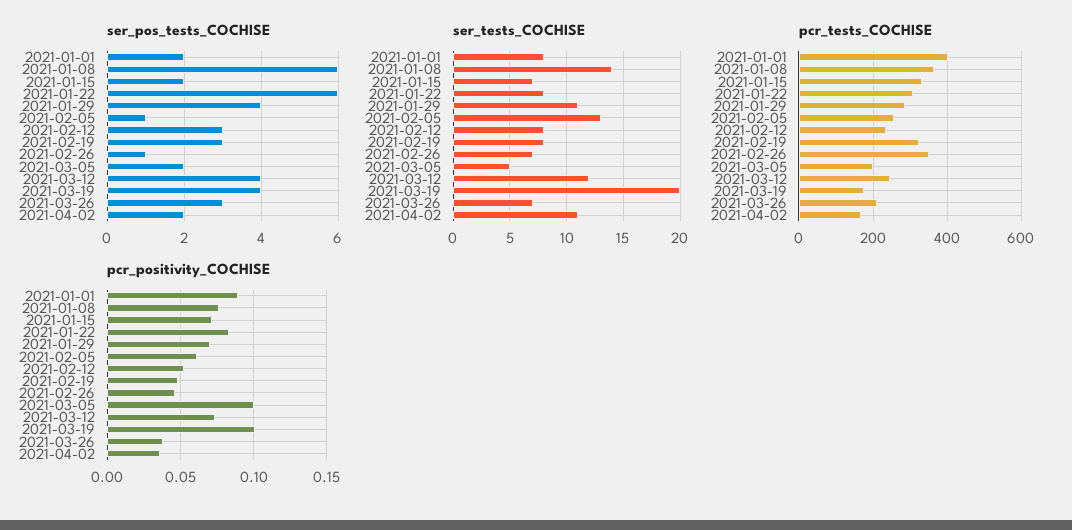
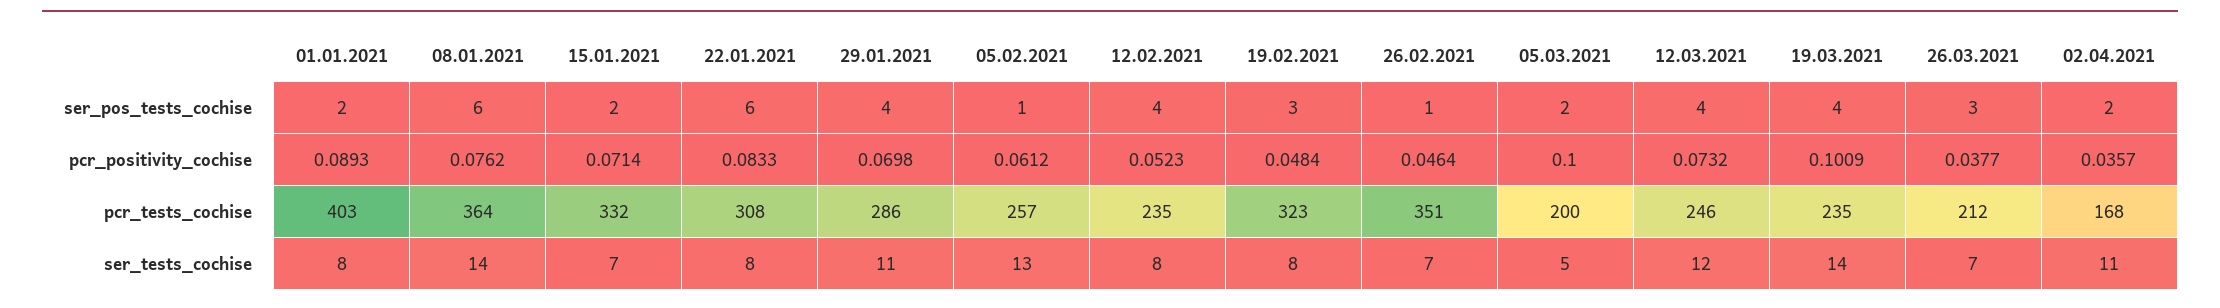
  {
    "ser_pos_tests_COCHISE": {
      "2021-01-01": 2,
      "2021-01-08": 6,
      "2021-01-15": 2,
      "2021-01-22": 6,
      "2021-01-29": 4,
      "2021-02-05": 1,
-     "2021-02-12": 3,
+     "2021-02-12": 4,
      "2021-02-19": 3,
      "2021-02-26": 1,
      "2021-03-05": 2,
      "2021-03-12": 4,
      "2021-03-19": 4,
      "2021-03-26": 3,
      "2021-04-02": 2
    },
    "ser_tests_COCHISE": {
      "2021-01-01": 8,
      "2021-01-08": 14,
      "2021-01-15": 7,
      "2021-01-22": 8,
      "2021-01-29": 11,
      "2021-02-05": 13,
      "2021-02-12": 8,
      "2021-02-19": 8,
      "2021-02-26": 7,
      "2021-03-05": 5,
      "2021-03-12": 12,
-     "2021-03-19": 20,
+     "2021-03-19": 14,
      "2021-03-26": 7,
      "2021-04-02": 11
    },
    "pcr_tests_COCHISE": {
      "2021-01-01": 403,
      "2021-01-08": 364,
      "2021-01-15": 332,
      "2021-01-22": 308,
      "2021-01-29": 286,
      "2021-02-05": 257,
      "2021-02-12": 235,
      "2021-02-19": 323,
      "2021-02-26": 351,
      "2021-03-05": 200,
      "2021-03-12": 246,
-     "2021-03-19": 180,
+     "2021-03-19": 235,
      "2021-03-26": 212,
      "2021-04-02": 168
    },
    "pcr_positivity_COCHISE": {
      "2021-01-01": 0.0893,
      "2021-01-08": 0.0762,
      "2021-01-15": 0.0714,
      "2021-01-22": 0.0833,
      "2021-01-29": 0.0698,
      "2021-02-05": 0.0612,
      "2021-02-12": 0.0523,
      "2021-02-19": 0.0484,
      "2021-02-26": 0.0464,
      "2021-03-05": 0.1,
      "2021-03-12": 0.0732,
      "2021-03-19": 0.1009,
      "2021-03-26": 0.0377,
      "2021-04-02": 0.0357
    }
  }

